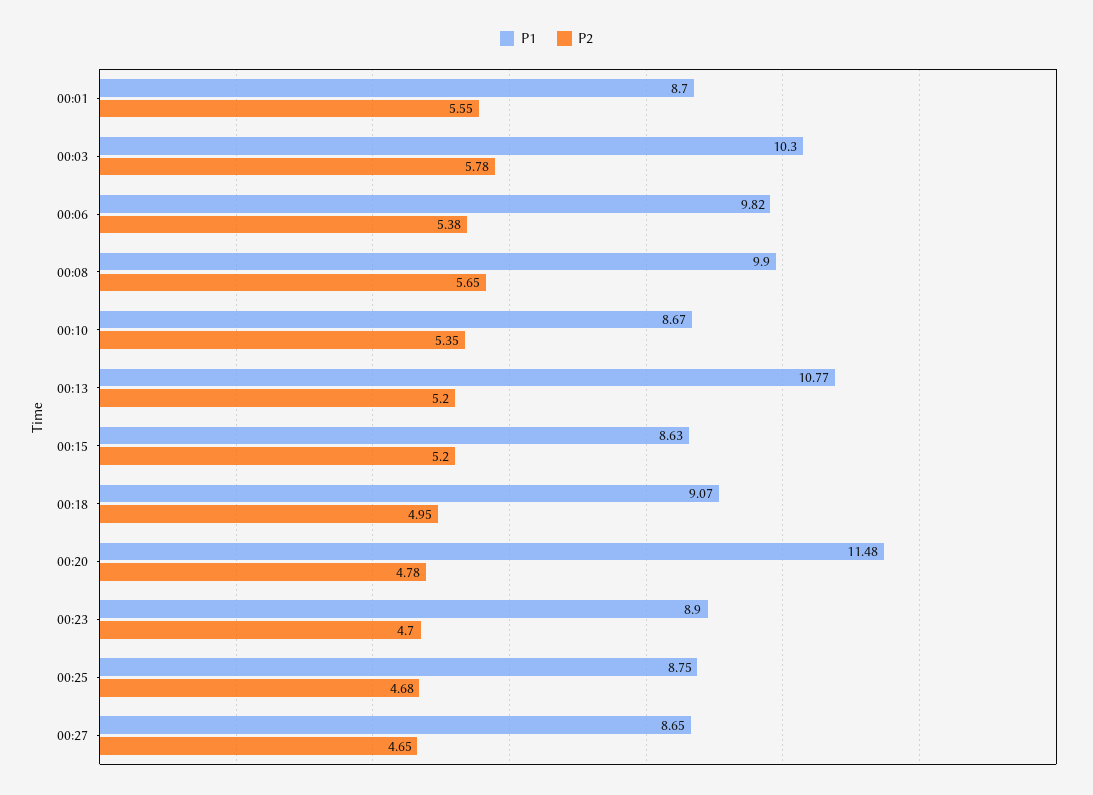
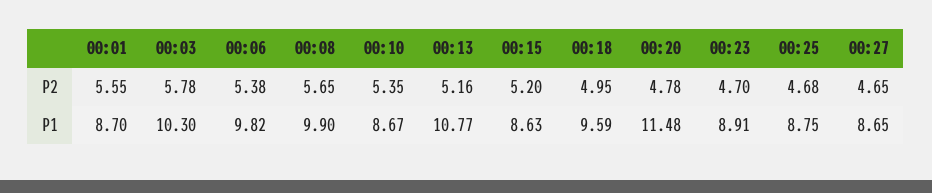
  {
    "P1": {
      "00:01": 8.7,
      "00:03": 10.3,
      "00:06": 9.82,
      "00:08": 9.9,
      "00:10": 8.67,
      "00:13": 10.77,
      "00:15": 8.63,
-     "00:18": 9.07,
+     "00:18": 9.59,
      "00:20": 11.48,
-     "00:23": 8.9,
+     "00:23": 8.91,
      "00:25": 8.75,
      "00:27": 8.65
    },
    "P2": {
      "00:01": 5.55,
      "00:03": 5.78,
      "00:06": 5.38,
      "00:08": 5.65,
      "00:10": 5.35,
-     "00:13": 5.2,
+     "00:13": 5.16,
      "00:15": 5.2,
      "00:18": 4.95,
      "00:20": 4.78,
      "00:23": 4.7,
      "00:25": 4.68,
      "00:27": 4.65
    }
  }

